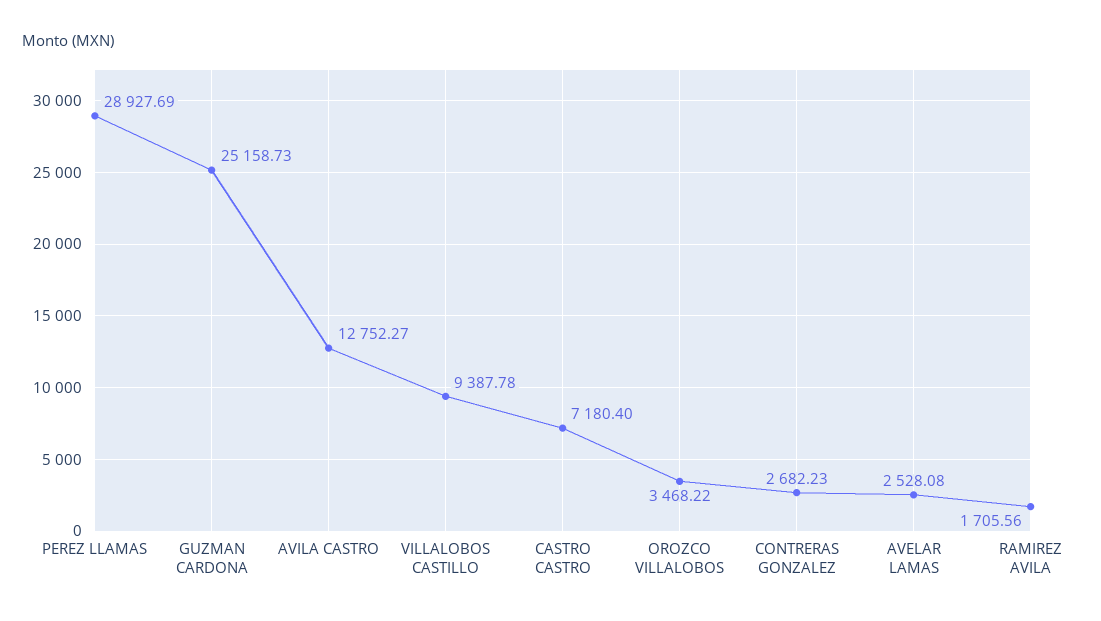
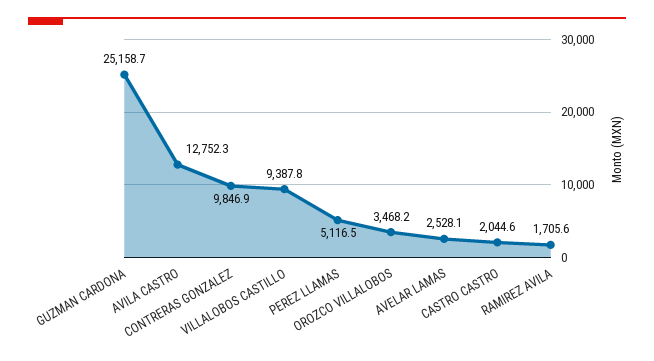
  {
-   "PEREZ LLAMAS": 28927.69,
+   "PEREZ LLAMAS": 5116.5,
    "GUZMAN CARDONA": 25158.73,
    "AVILA CASTRO": 12752.27,
    "VILLALOBOS CASTILLO": 9387.78,
-   "CASTRO CASTRO": 7180.4,
+   "CASTRO CASTRO": 2044.6,
    "OROZCO VILLALOBOS": 3468.22,
-   "CONTRERAS GONZALEZ": 2682.23,
+   "CONTRERAS GONZALEZ": 9846.9,
    "AVELAR LAMAS": 2528.08,
    "RAMIREZ AVILA": 1705.56
  }

